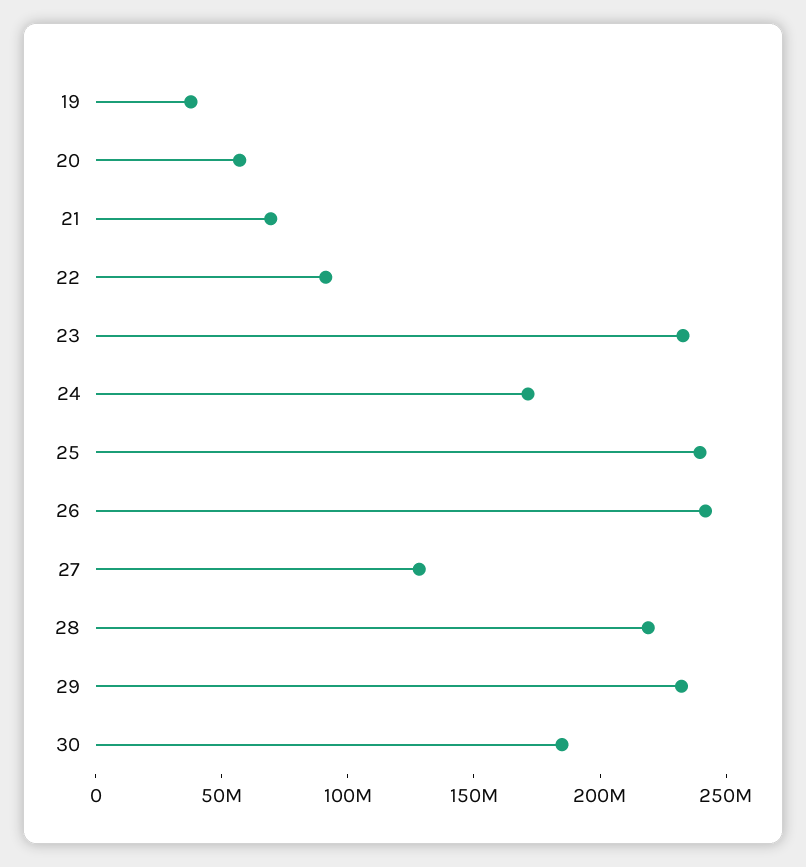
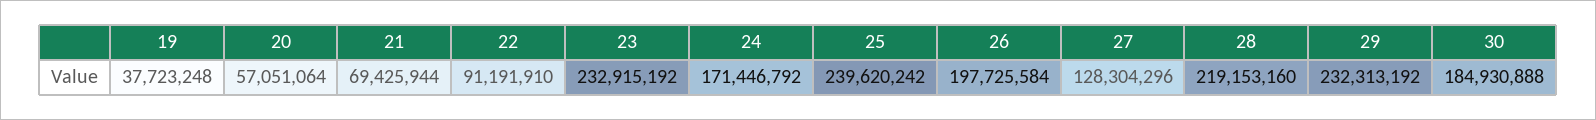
  {
    "19": 37723248,
    "20": 57051064,
    "21": 69425944,
    "22": 91191910,
    "23": 232915192,
    "24": 171446792,
    "25": 239620242,
-   "26": 240000000,
+   "26": 197725584,
    "27": 128304296,
    "28": 219153160,
    "29": 232313192,
    "30": 184930888
  }

